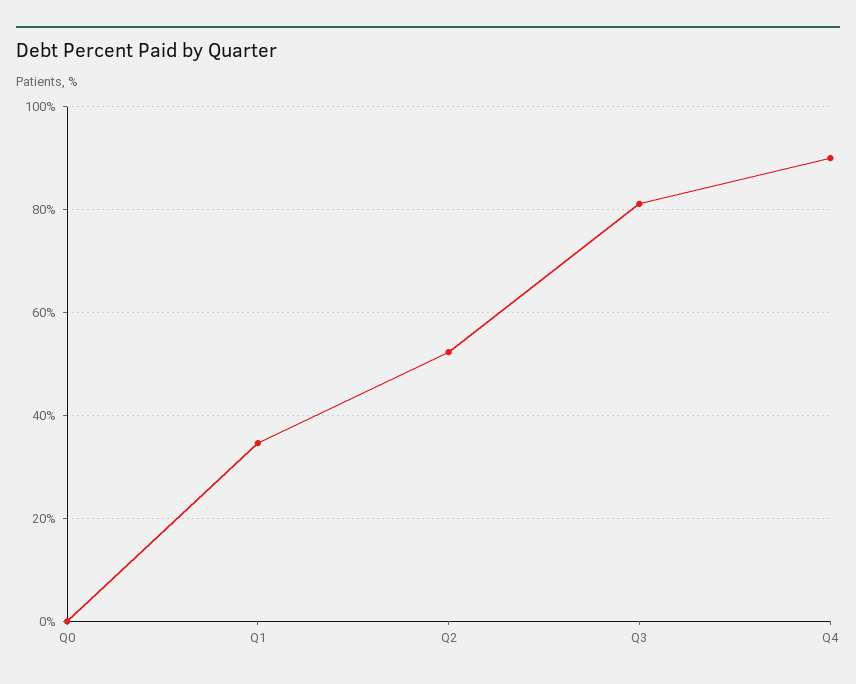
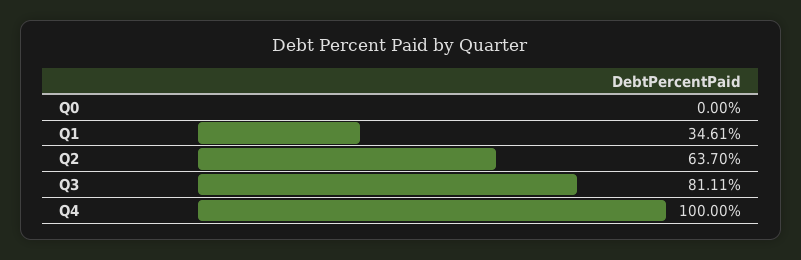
  {
    "Q0": 0,
    "Q1": 34.61,
-   "Q2": 52,
+   "Q2": 63.7,
    "Q3": 81.11,
-   "Q4": 90
+   "Q4": 100
  }

